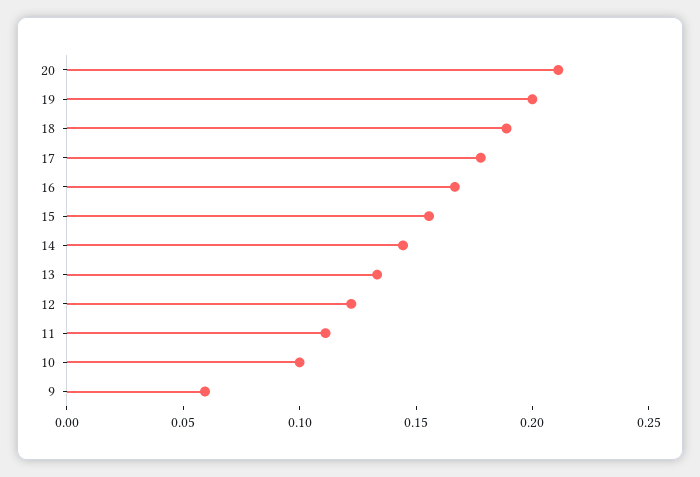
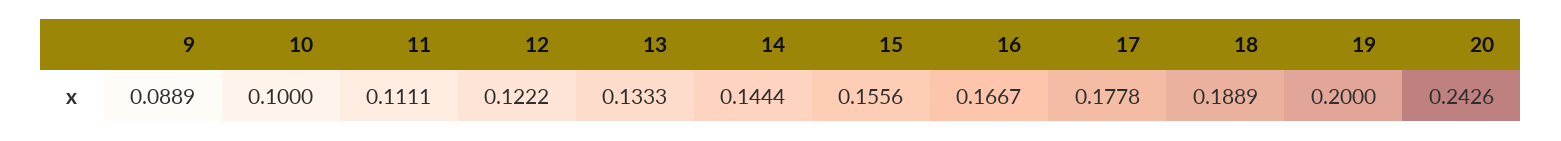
  {
-   "20": 0.21,
+   "20": 0.2426,
    "19": 0.2,
    "18": 0.1889,
    "17": 0.1778,
    "16": 0.1667,
    "15": 0.1556,
    "14": 0.1444,
    "13": 0.1333,
    "12": 0.1222,
    "11": 0.1111,
    "10": 0.1,
-   "9": 0.06
+   "9": 0.0889
  }

